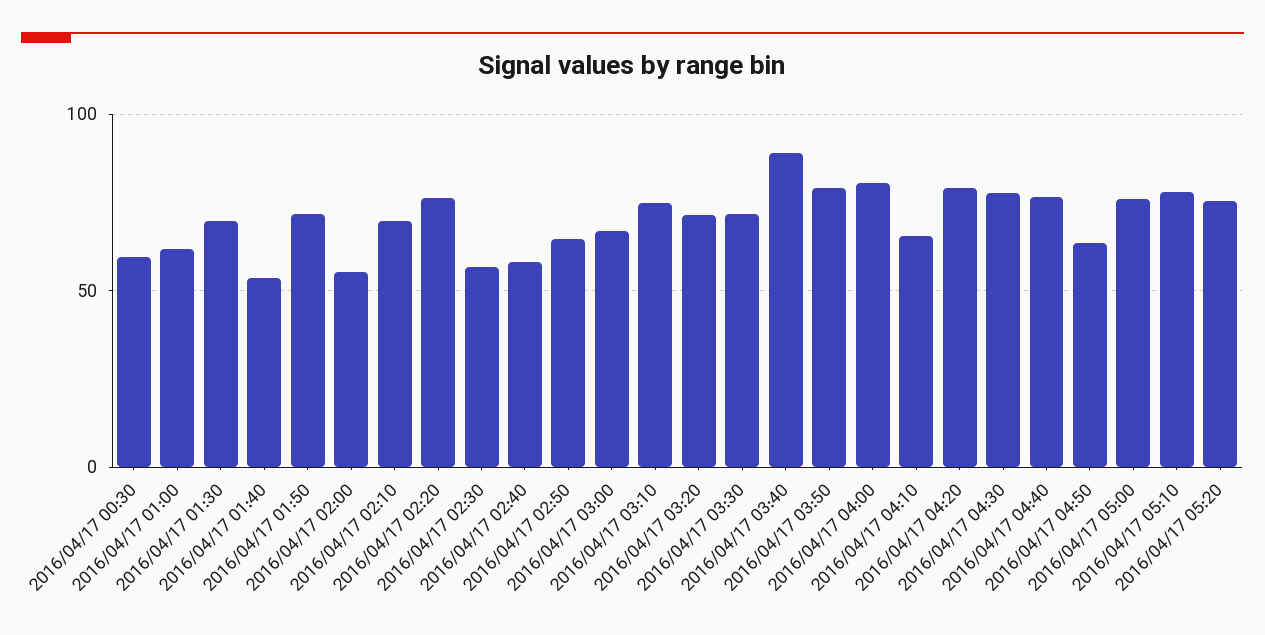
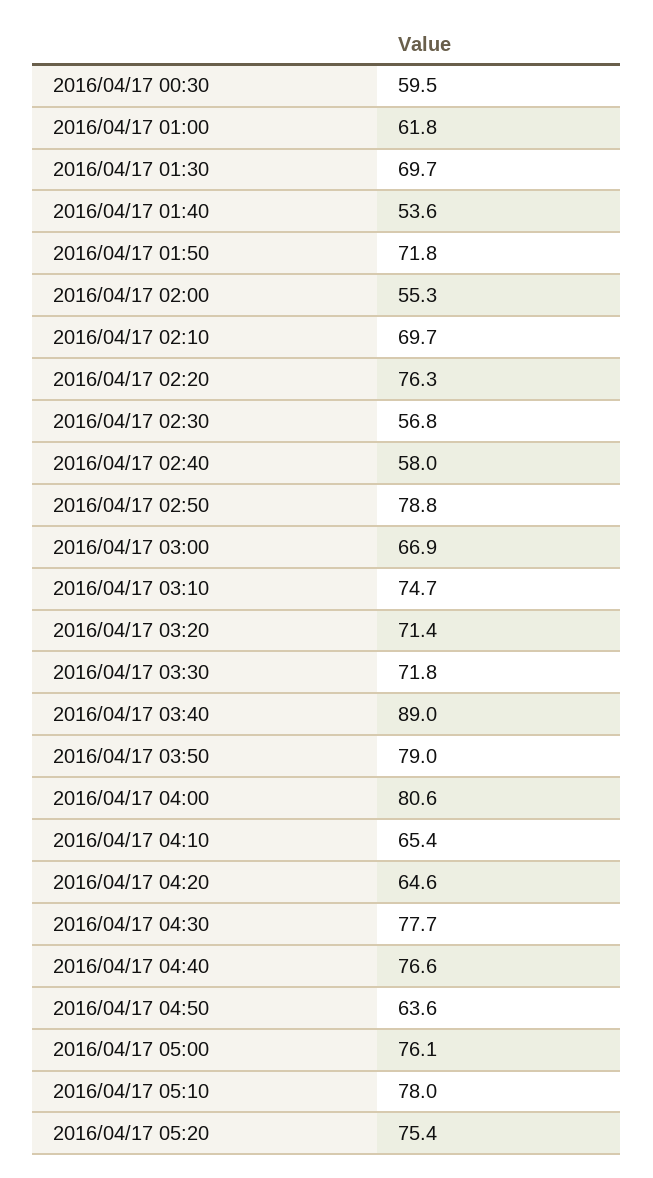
  {
    "2016/04/17 00:30": 59.5,
    "2016/04/17 01:00": 61.8,
    "2016/04/17 01:30": 69.7,
    "2016/04/17 01:40": 53.6,
    "2016/04/17 01:50": 71.8,
    "2016/04/17 02:00": 55.3,
    "2016/04/17 02:10": 69.7,
    "2016/04/17 02:20": 76.3,
    "2016/04/17 02:30": 56.8,
    "2016/04/17 02:40": 58,
-   "2016/04/17 02:50": 65,
+   "2016/04/17 02:50": 78.8,
    "2016/04/17 03:00": 66.9,
    "2016/04/17 03:10": 74.7,
    "2016/04/17 03:20": 71.4,
    "2016/04/17 03:30": 71.8,
    "2016/04/17 03:40": 89,
    "2016/04/17 03:50": 79,
    "2016/04/17 04:00": 80.6,
    "2016/04/17 04:10": 65.4,
-   "2016/04/17 04:20": 80,
+   "2016/04/17 04:20": 64.6,
    "2016/04/17 04:30": 77.7,
    "2016/04/17 04:40": 76.6,
    "2016/04/17 04:50": 63.6,
    "2016/04/17 05:00": 76.1,
    "2016/04/17 05:10": 78,
    "2016/04/17 05:20": 75.4
  }

